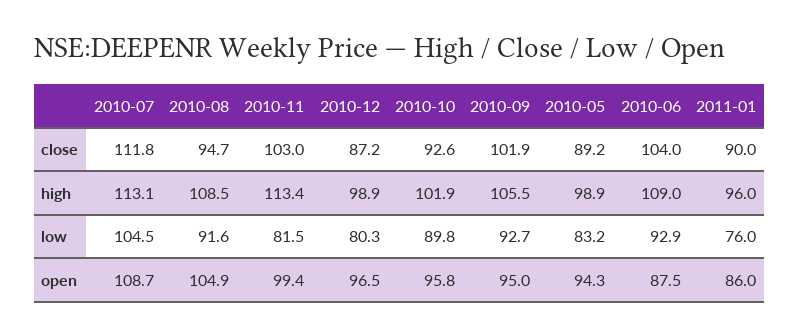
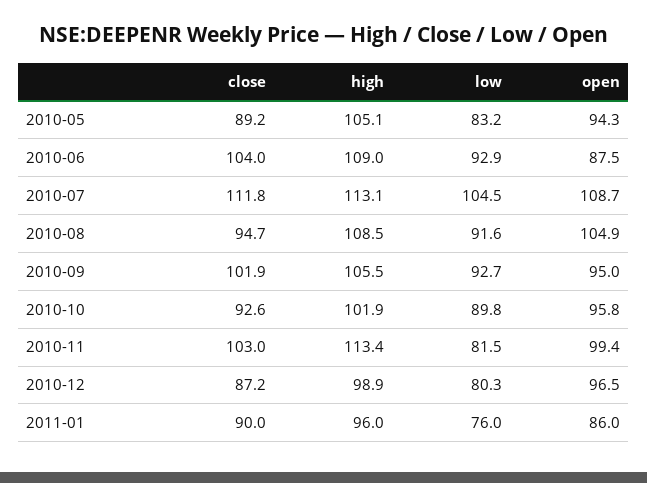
  {
    "2010-07": {
      "close": 111.8,
      "high": 113.1,
      "low": 104.5,
      "open": 108.7
    },
    "2010-08": {
      "close": 94.7,
      "high": 108.5,
      "low": 91.6,
      "open": 104.9
    },
    "2010-11": {
      "close": 103,
      "high": 113.4,
      "low": 81.5,
      "open": 99.4
    },
    "2010-12": {
      "close": 87.2,
      "high": 98.9,
      "low": 80.3,
      "open": 96.5
    },
    "2010-10": {
      "close": 92.6,
      "high": 101.9,
      "low": 89.8,
      "open": 95.8
    },
    "2010-09": {
      "close": 101.9,
      "high": 105.5,
      "low": 92.7,
      "open": 95
    },
    "2010-05": {
      "close": 89.2,
-     "high": 98.9,
+     "high": 105.1,
      "low": 83.2,
      "open": 94.3
    },
    "2010-06": {
      "close": 104,
      "high": 109,
      "low": 92.9,
      "open": 87.5
    },
    "2011-01": {
      "close": 90,
      "high": 96,
      "low": 76,
      "open": 86
    }
  }

